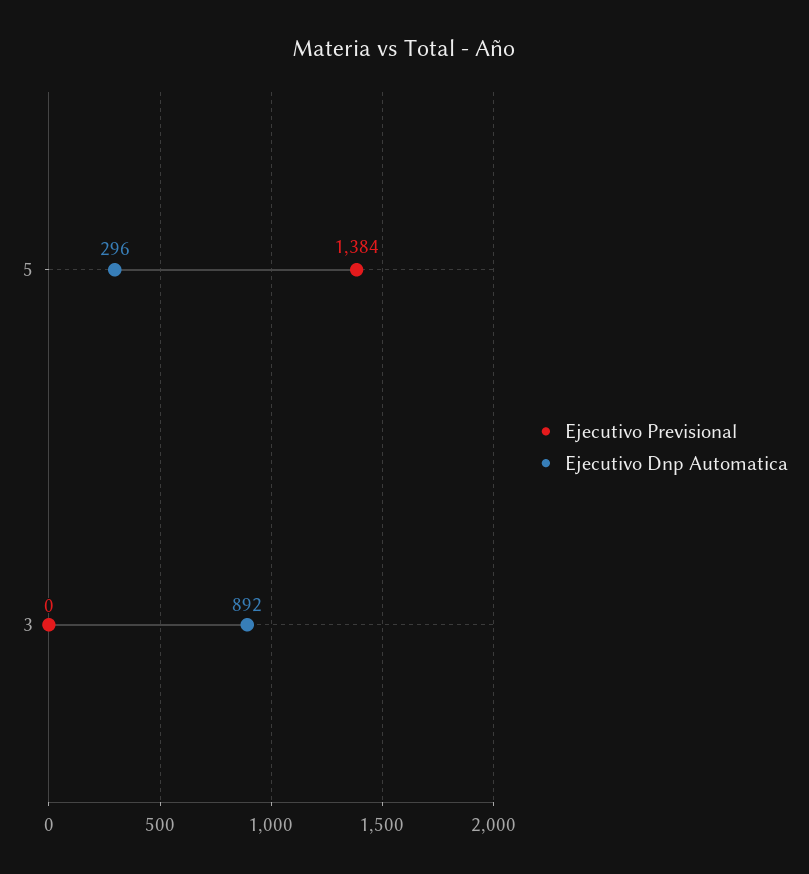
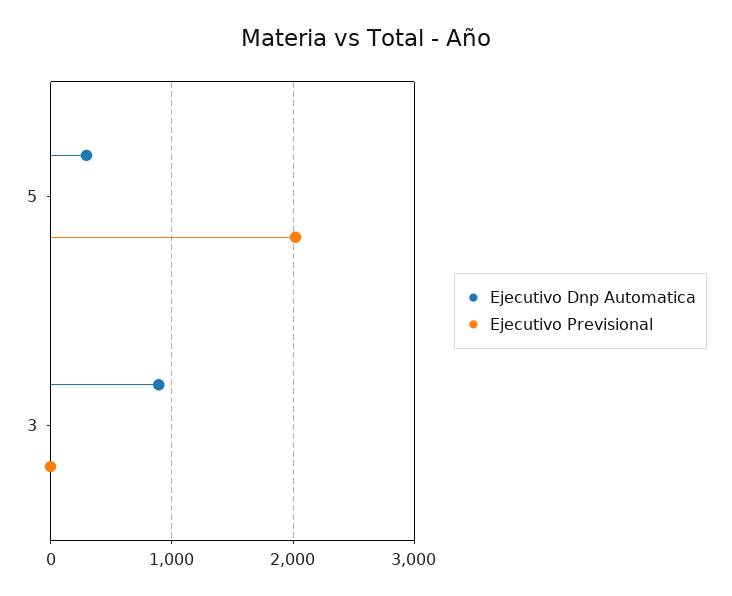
  {
    "Ejecutivo Previsional": {
-     "5": 1384,
+     "5": 2000,
      "3": 0
    },
    "Ejecutivo Dnp Automatica": {
      "5": 296,
      "3": 892
    }
  }

